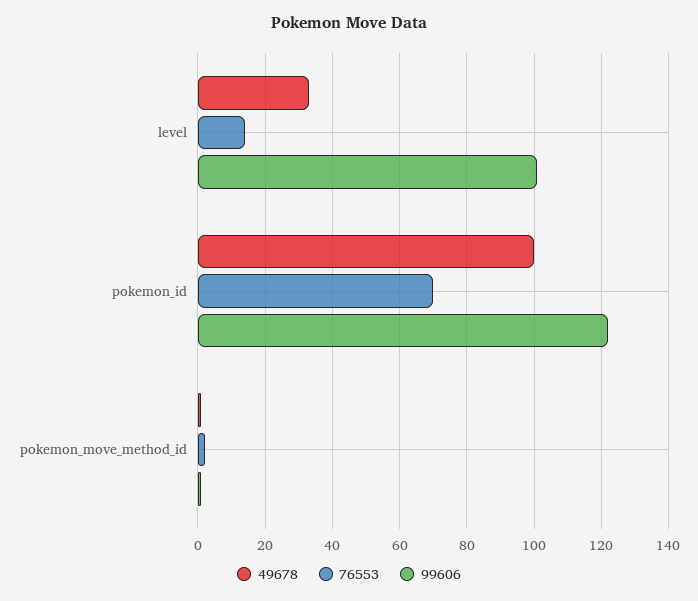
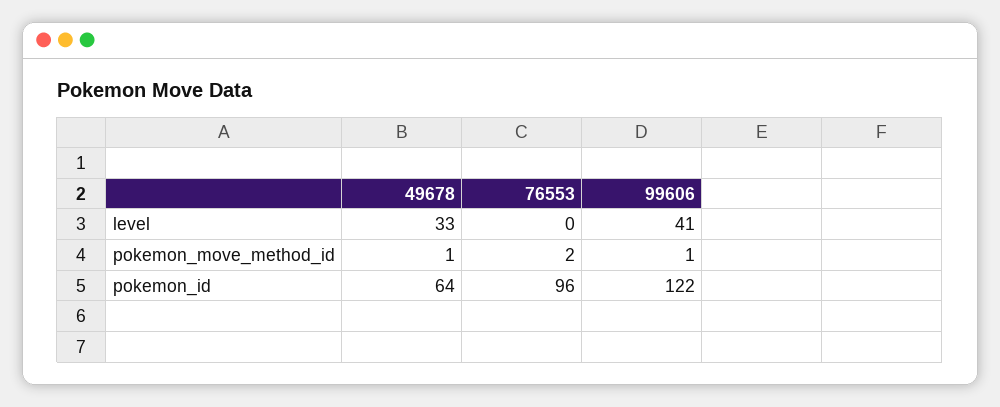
  {
    "49678": {
      "level": 33,
-     "pokemon_id": 100,
+     "pokemon_id": 64,
      "pokemon_move_method_id": 1
    },
    "76553": {
-     "level": 15,
+     "level": 0,
-     "pokemon_id": 70,
+     "pokemon_id": 96,
      "pokemon_move_method_id": 2
    },
    "99606": {
-     "level": 100,
+     "level": 41,
      "pokemon_id": 122,
      "pokemon_move_method_id": 1
    }
  }

